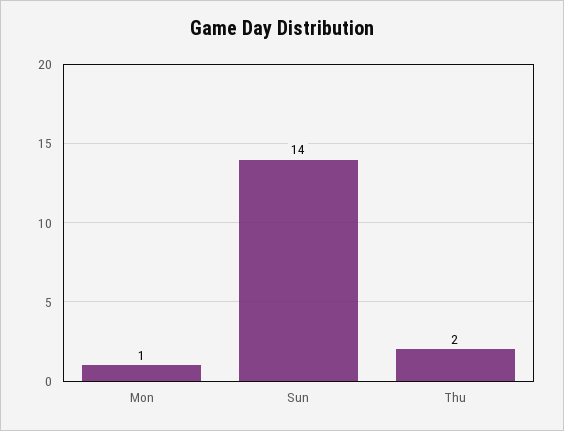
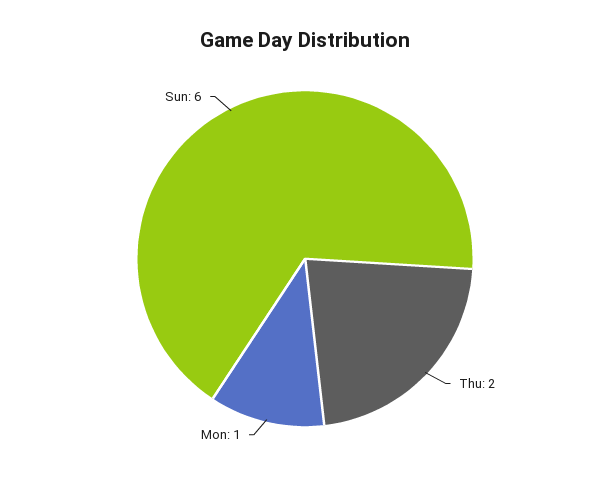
  {
    "Mon": 1,
-   "Sun": 14,
+   "Sun": 6,
    "Thu": 2
  }

